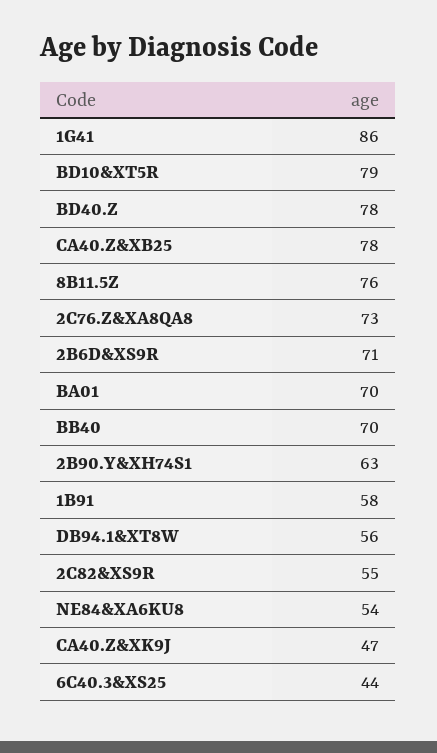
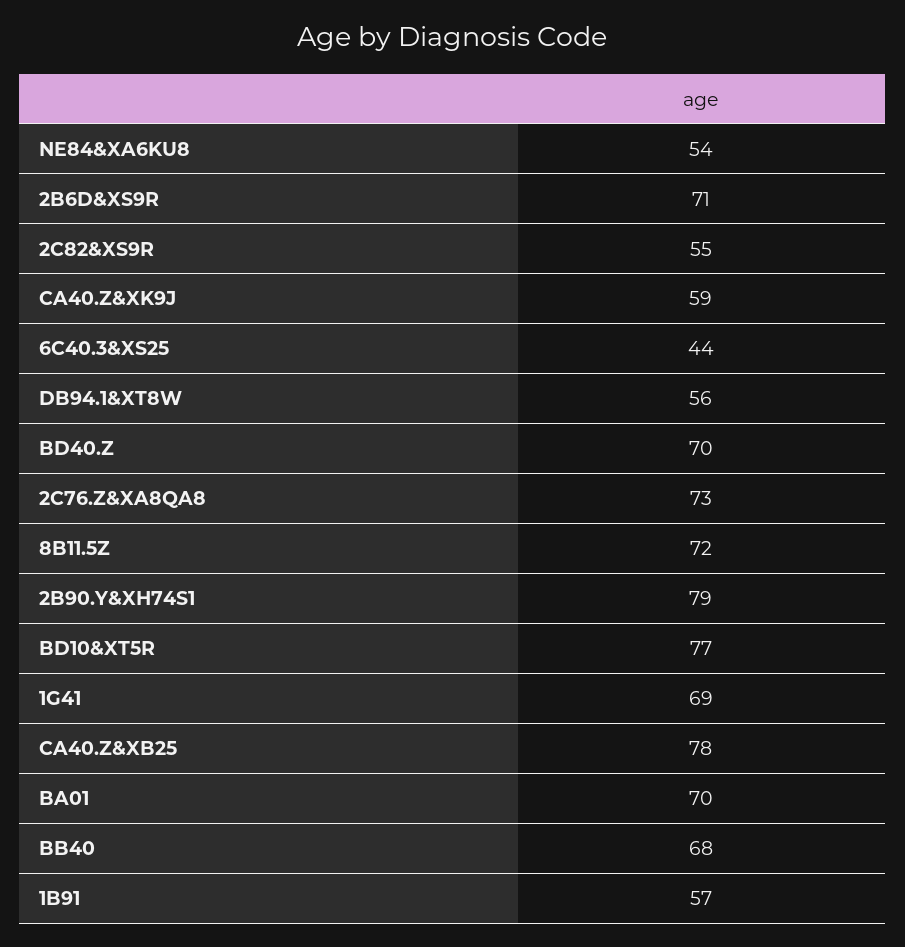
  {
-   "1G41": 86,
+   "1G41": 69,
-   "BD10&XT5R": 79,
+   "BD10&XT5R": 77,
-   "BD40.Z": 78,
+   "BD40.Z": 70,
    "CA40.Z&XB25": 78,
-   "8B11.5Z": 76,
+   "8B11.5Z": 72,
    "2C76.Z&XA8QA8": 73,
    "2B6D&XS9R": 71,
    "BA01": 70,
-   "BB40": 70,
+   "BB40": 68,
-   "2B90.Y&XH74S1": 63,
+   "2B90.Y&XH74S1": 79,
-   "1B91": 58,
+   "1B91": 57,
    "DB94.1&XT8W": 56,
    "2C82&XS9R": 55,
    "NE84&XA6KU8": 54,
-   "CA40.Z&XK9J": 47,
+   "CA40.Z&XK9J": 59,
    "6C40.3&XS25": 44
  }

